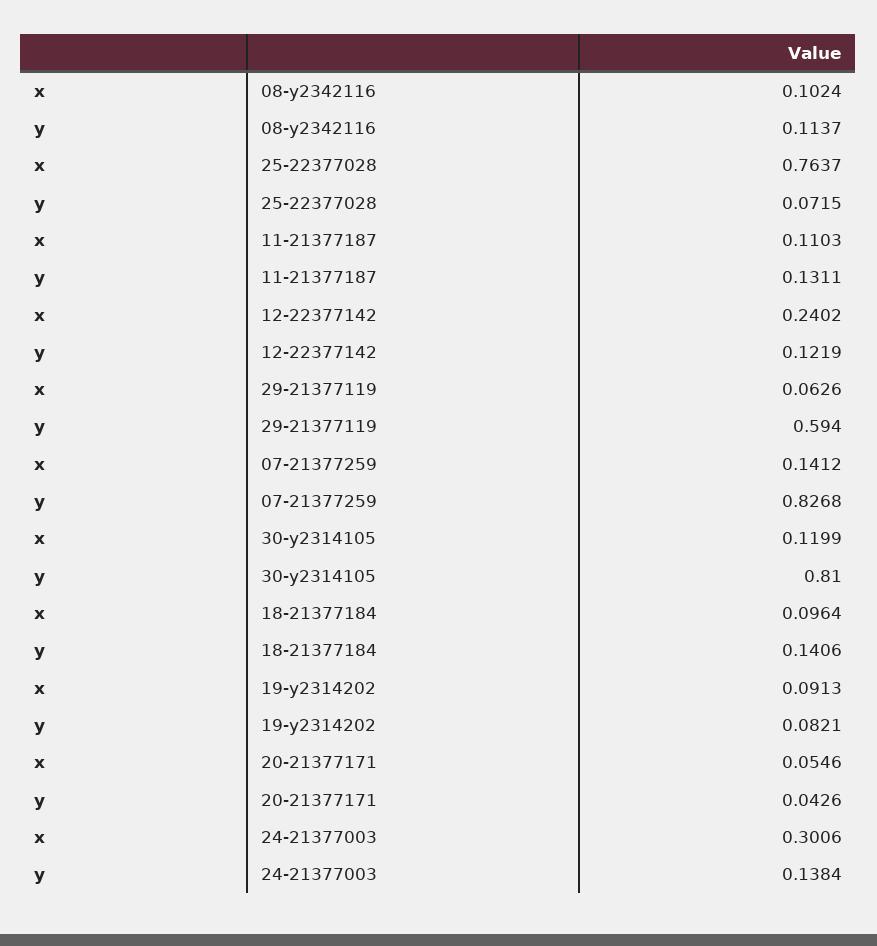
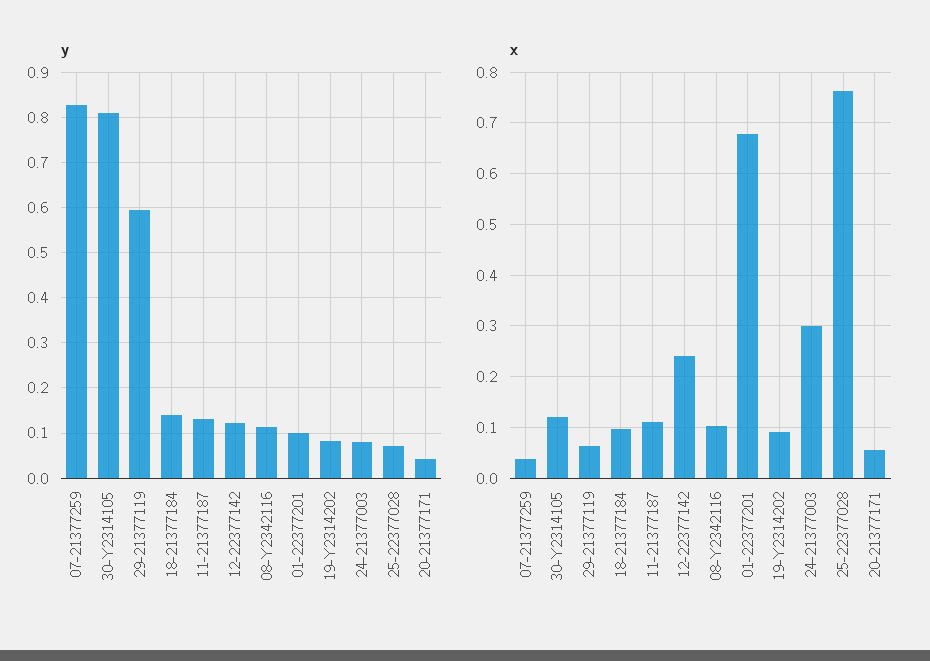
  {
    "x": {
      "08-y2342116": 0.1024,
      "25-22377028": 0.7637,
      "11-21377187": 0.1103,
      "12-22377142": 0.2402,
      "29-21377119": 0.0626,
-     "07-21377259": 0.1412,
+     "07-21377259": 0.04,
      "30-y2314105": 0.1199,
      "18-21377184": 0.0964,
      "19-y2314202": 0.0913,
      "20-21377171": 0.0546,
-     "24-21377003": 0.3006
+     "24-21377003": 0.3006,
+     "01-22377201": 0.68
    },
    "y": {
      "08-y2342116": 0.1137,
      "25-22377028": 0.0715,
      "11-21377187": 0.1311,
      "12-22377142": 0.1219,
      "29-21377119": 0.594,
      "07-21377259": 0.8268,
      "30-y2314105": 0.81,
      "18-21377184": 0.1406,
      "19-y2314202": 0.0821,
      "20-21377171": 0.0426,
-     "24-21377003": 0.1384
+     "24-21377003": 0.08,
+     "01-22377201": 0.1
    }
  }

